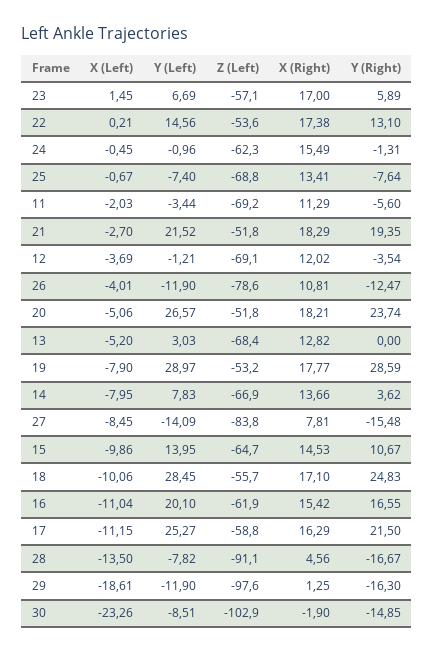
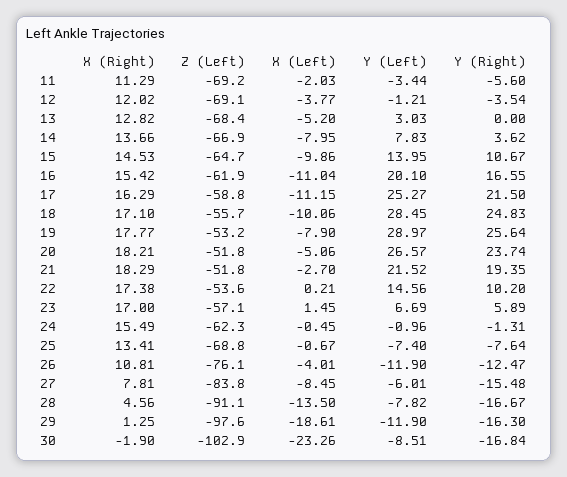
  {
    "X (Left)": {
      "23": 1.45,
      "22": 0.21,
      "24": -0.45,
      "25": -0.67,
      "11": -2.03,
      "21": -2.7,
-     "12": -3.69,
+     "12": -3.77,
      "26": -4.01,
      "20": -5.06,
      "13": -5.2,
      "19": -7.9,
      "14": -7.95,
      "27": -8.45,
      "15": -9.86,
      "18": -10.06,
      "16": -11.04,
      "17": -11.15,
      "28": -13.5,
      "29": -18.61,
      "30": -23.26
    },
    "Y (Left)": {
      "23": 6.69,
      "22": 14.56,
      "24": -0.96,
      "25": -7.4,
      "11": -3.44,
      "21": 21.52,
      "12": -1.21,
      "26": -11.9,
      "20": 26.57,
      "13": 3.03,
      "19": 28.97,
      "14": 7.83,
-     "27": -14.09,
+     "27": -6.01,
      "15": 13.95,
      "18": 28.45,
      "16": 20.1,
      "17": 25.27,
      "28": -7.82,
      "29": -11.9,
      "30": -8.51
    },
    "Z (Left)": {
      "23": -57.1,
      "22": -53.6,
      "24": -62.3,
      "25": -68.8,
      "11": -69.2,
      "21": -51.8,
      "12": -69.1,
-     "26": -78.6,
+     "26": -76.1,
      "20": -51.8,
      "13": -68.4,
      "19": -53.2,
      "14": -66.9,
      "27": -83.8,
      "15": -64.7,
      "18": -55.7,
      "16": -61.9,
      "17": -58.8,
      "28": -91.1,
      "29": -97.6,
      "30": -102.9
    },
    "X (Right)": {
      "23": 17,
      "22": 17.38,
      "24": 15.49,
      "25": 13.41,
      "11": 11.29,
      "21": 18.29,
      "12": 12.02,
      "26": 10.81,
      "20": 18.21,
      "13": 12.82,
      "19": 17.77,
      "14": 13.66,
      "27": 7.81,
      "15": 14.53,
      "18": 17.1,
      "16": 15.42,
      "17": 16.29,
      "28": 4.56,
      "29": 1.25,
      "30": -1.9
    },
    "Y (Right)": {
      "23": 5.89,
-     "22": 13.1,
+     "22": 10.2,
      "24": -1.31,
      "25": -7.64,
      "11": -5.6,
      "21": 19.35,
      "12": -3.54,
      "26": -12.47,
      "20": 23.74,
      "13": 0,
-     "19": 28.59,
+     "19": 25.64,
      "14": 3.62,
      "27": -15.48,
      "15": 10.67,
      "18": 24.83,
      "16": 16.55,
      "17": 21.5,
      "28": -16.67,
      "29": -16.3,
-     "30": -14.85
+     "30": -16.84
    }
  }

